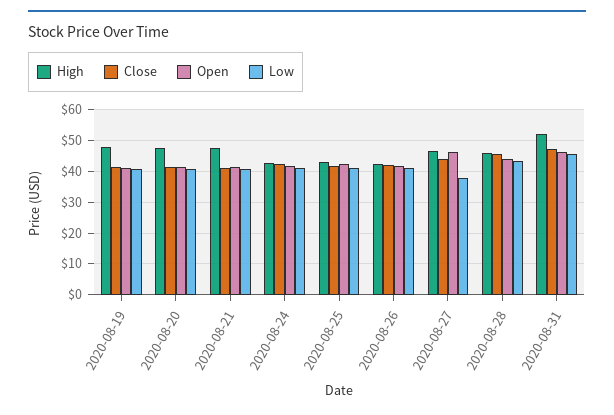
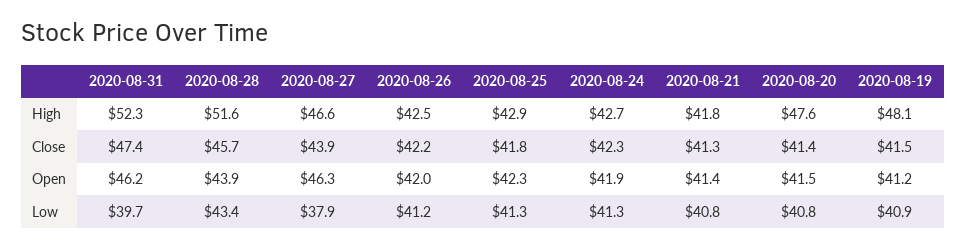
  {
    "High": {
      "2020-08-19": 48.1,
      "2020-08-20": 47.6,
-     "2020-08-21": 48,
+     "2020-08-21": 41.8,
      "2020-08-24": 42.7,
      "2020-08-25": 42.9,
      "2020-08-26": 42.5,
      "2020-08-27": 46.6,
-     "2020-08-28": 46,
+     "2020-08-28": 51.6,
      "2020-08-31": 52.3
    },
    "Close": {
      "2020-08-19": 41.5,
      "2020-08-20": 41.4,
      "2020-08-21": 41.3,
      "2020-08-24": 42.3,
      "2020-08-25": 41.8,
      "2020-08-26": 42.2,
      "2020-08-27": 43.9,
      "2020-08-28": 45.7,
      "2020-08-31": 47.4
    },
    "Open": {
      "2020-08-19": 41.2,
      "2020-08-20": 41.5,
      "2020-08-21": 41.4,
      "2020-08-24": 41.9,
      "2020-08-25": 42.3,
      "2020-08-26": 42,
      "2020-08-27": 46.3,
      "2020-08-28": 43.9,
      "2020-08-31": 46.2
    },
    "Low": {
      "2020-08-19": 40.9,
      "2020-08-20": 40.8,
      "2020-08-21": 40.8,
      "2020-08-24": 41.3,
      "2020-08-25": 41.3,
      "2020-08-26": 41.2,
      "2020-08-27": 37.9,
      "2020-08-28": 43.4,
-     "2020-08-31": 46
+     "2020-08-31": 39.7
    }
  }

